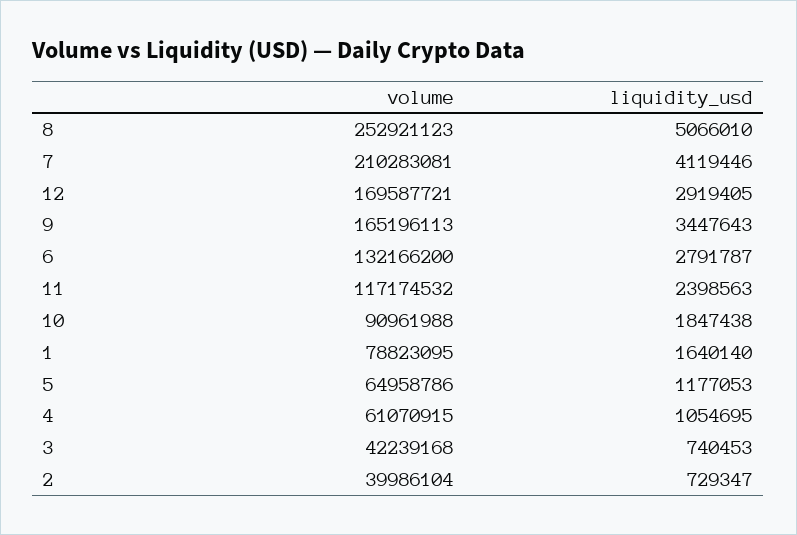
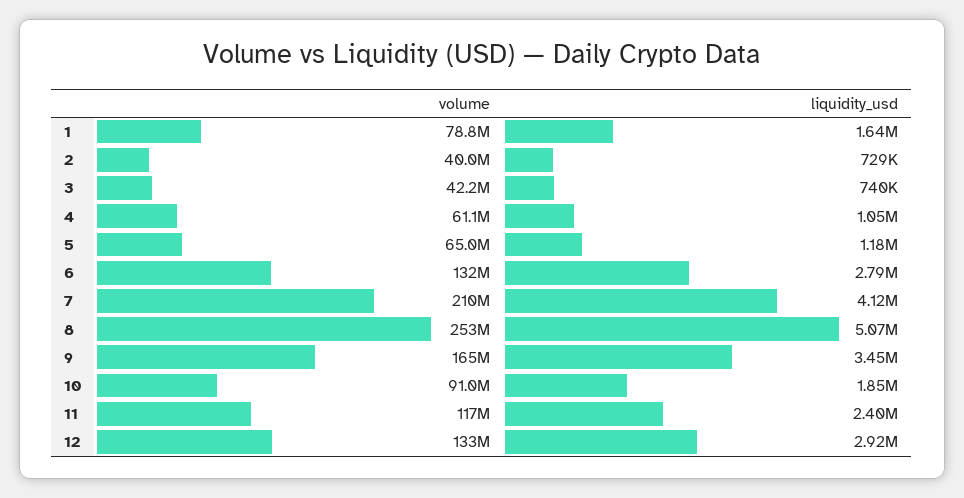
  {
    "volume": {
      "8": 252921123,
      "7": 210283081,
-     "12": 169587721,
+     "12": 133000000,
      "9": 165196113,
      "6": 132166200,
      "11": 117174532,
      "10": 90961988,
      "1": 78823095,
      "5": 64958786,
      "4": 61070915,
      "3": 42239168,
      "2": 39986104
    },
    "liquidity_usd": {
      "8": 5066010,
      "7": 4119446,
      "12": 2919405,
      "9": 3447643,
      "6": 2791787,
      "11": 2398563,
      "10": 1847438,
      "1": 1640140,
      "5": 1177053,
      "4": 1054695,
      "3": 740453,
      "2": 729347
    }
  }

